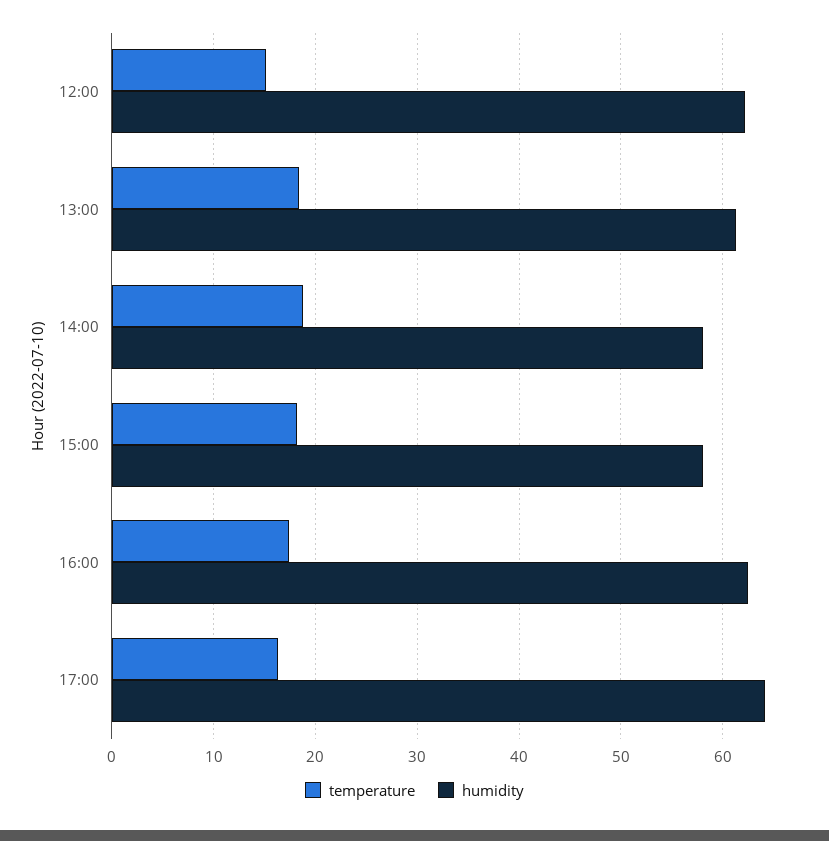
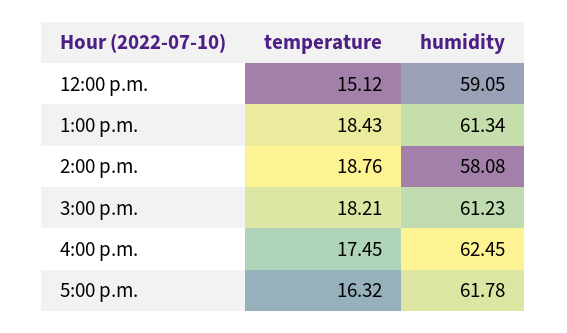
  {
    "temperature": {
      "12:00": 15.12,
      "13:00": 18.43,
      "14:00": 18.76,
      "15:00": 18.21,
      "16:00": 17.45,
      "17:00": 16.32
    },
    "humidity": {
-     "12:00": 62,
+     "12:00": 59.05,
      "13:00": 61.34,
      "14:00": 58.08,
-     "15:00": 58,
+     "15:00": 61.23,
      "16:00": 62.45,
-     "17:00": 64
+     "17:00": 61.78
    }
  }

